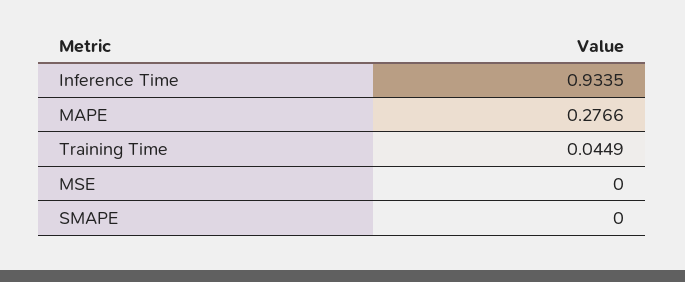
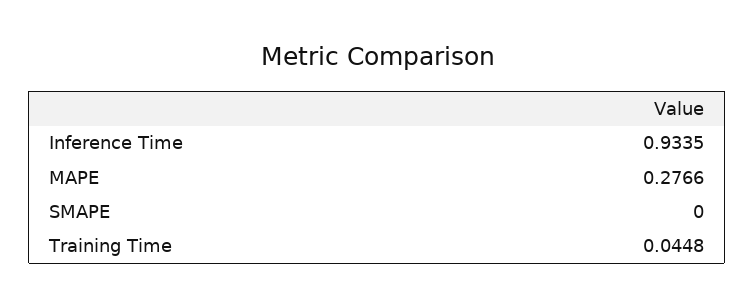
  {
    "Inference Time": 0.9335,
    "MAPE": 0.2766,
-   "Training Time": 0.0449,
+   "Training Time": 0.0448,
-   "MSE": 0,
    "SMAPE": 0
  }

